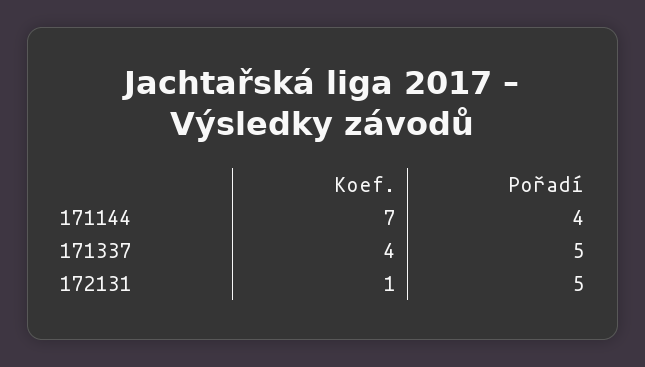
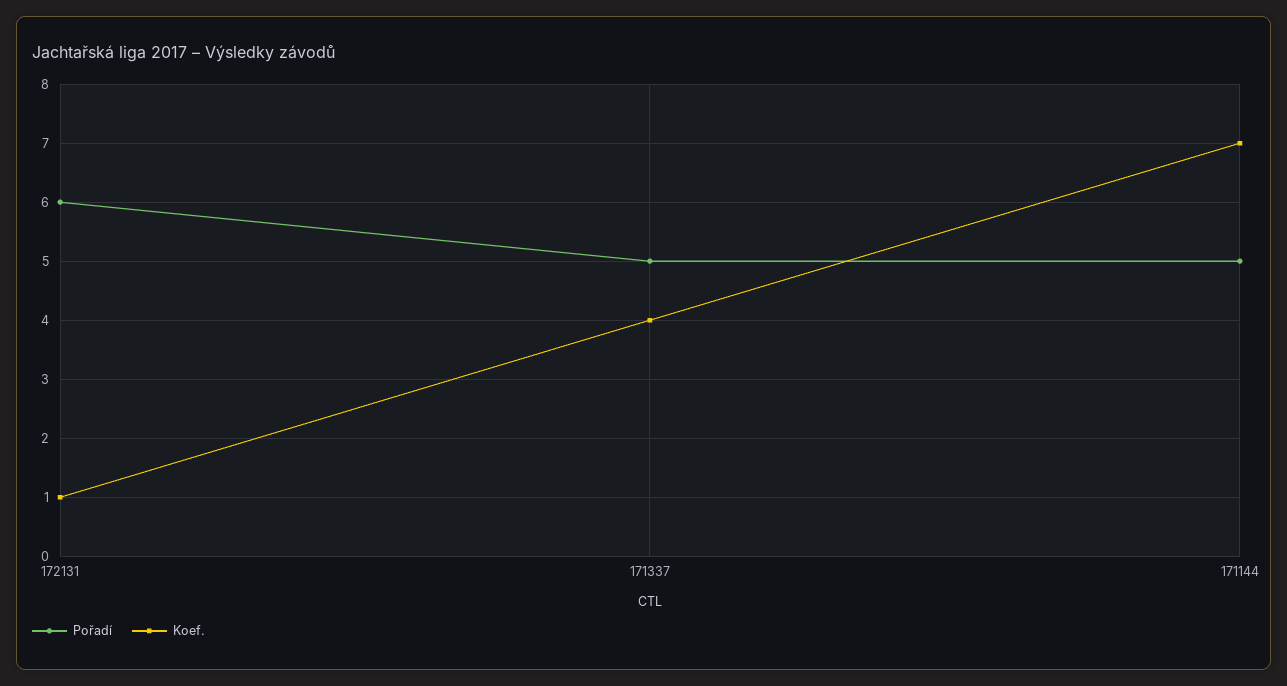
  {
    "Koef.": {
      "171144": 7,
      "171337": 4,
      "172131": 1
    },
    "Pořadí": {
-     "171144": 4,
+     "171144": 5,
      "171337": 5,
-     "172131": 5
+     "172131": 6
    }
  }

